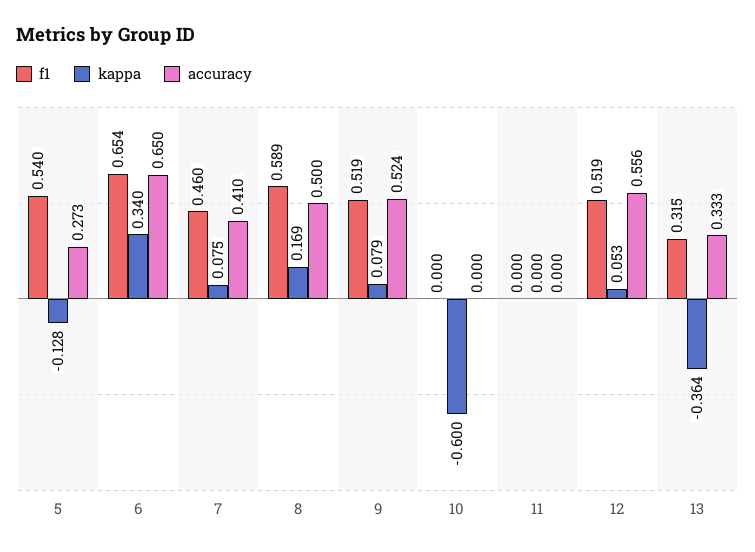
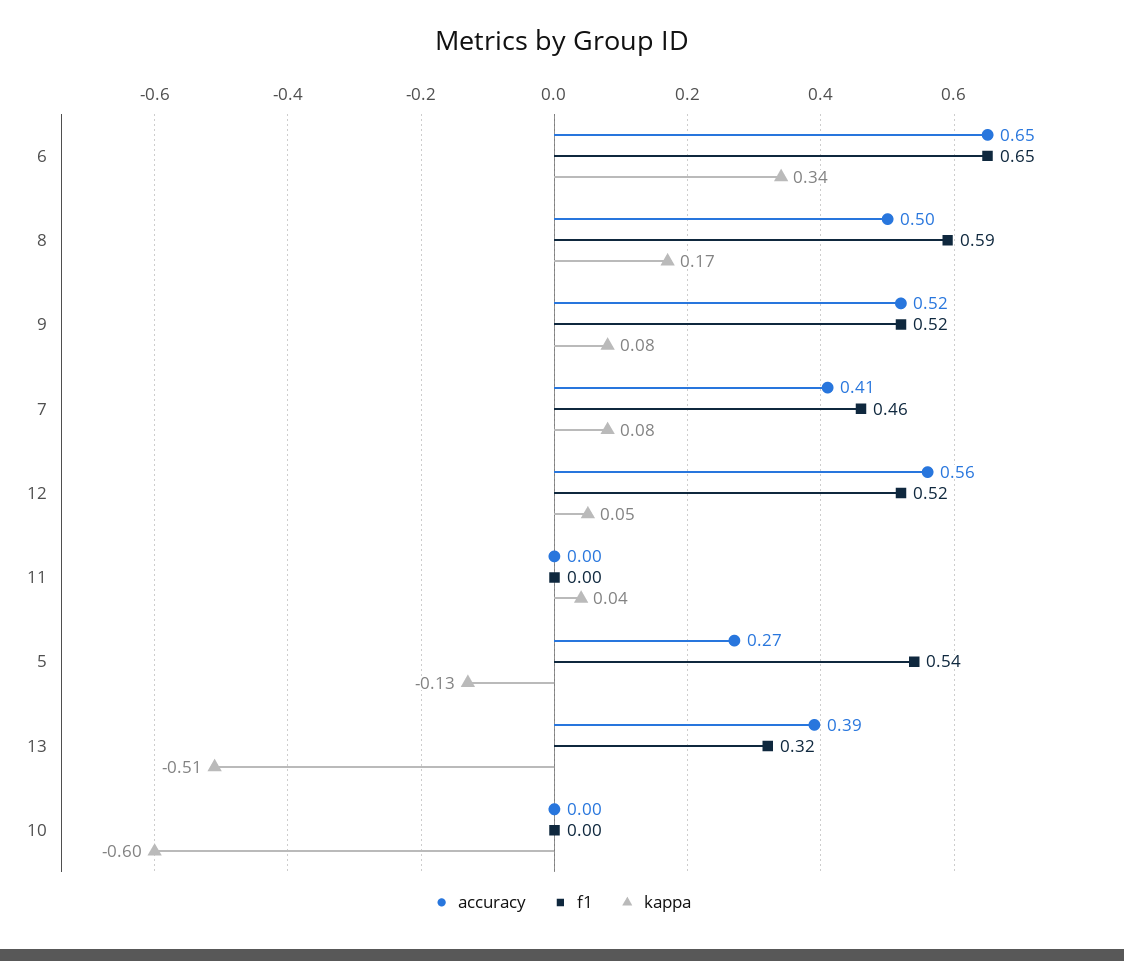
  {
    "f1": {
      "5": 0.54,
      "6": 0.654,
      "7": 0.46,
      "8": 0.589,
      "9": 0.519,
      "10": 0,
      "11": 0,
      "12": 0.519,
      "13": 0.315
    },
    "kappa": {
      "5": -0.128,
      "6": 0.34,
      "7": 0.075,
      "8": 0.169,
      "9": 0.079,
      "10": -0.6,
-     "11": 0,
+     "11": 0.04,
      "12": 0.053,
-     "13": -0.364
+     "13": -0.51
    },
    "accuracy": {
      "5": 0.273,
      "6": 0.65,
      "7": 0.41,
      "8": 0.5,
      "9": 0.524,
      "10": 0,
      "11": 0,
      "12": 0.556,
-     "13": 0.333
+     "13": 0.39
    }
  }

